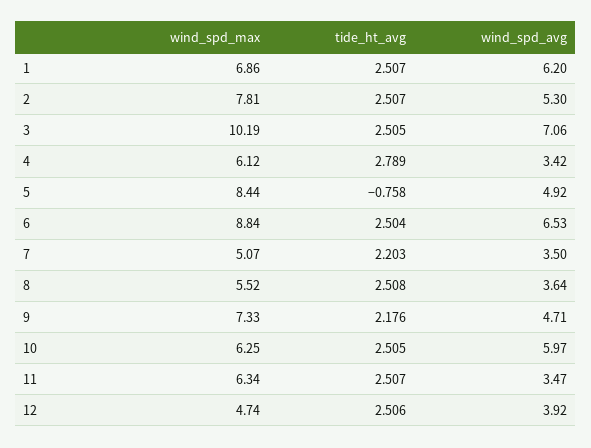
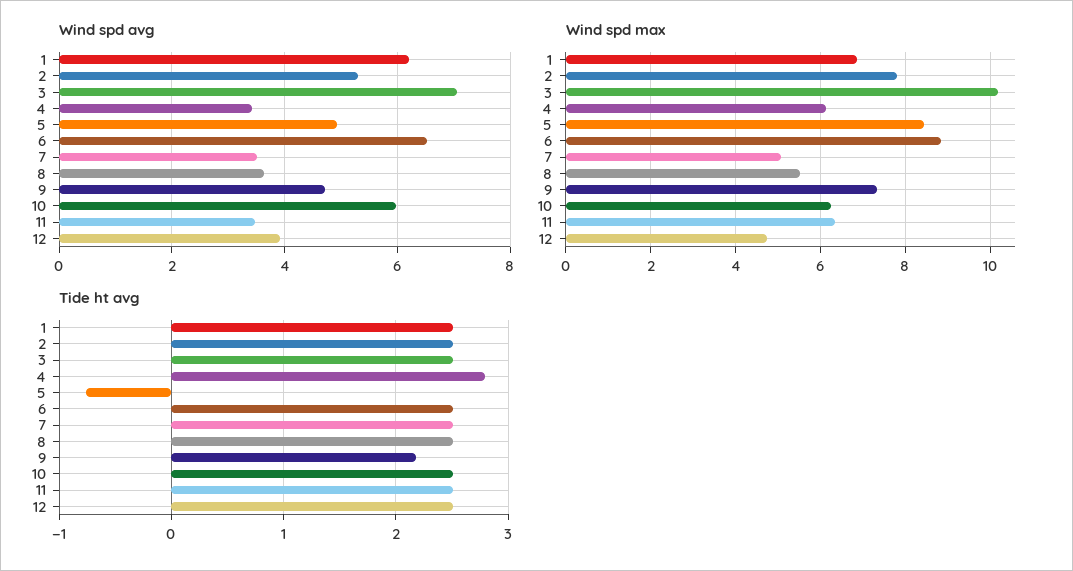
  {
    "wind_spd_max": {
      "1": 6.86,
      "2": 7.81,
      "3": 10.19,
      "4": 6.12,
      "5": 8.44,
      "6": 8.84,
      "7": 5.07,
      "8": 5.52,
      "9": 7.33,
      "10": 6.25,
      "11": 6.34,
      "12": 4.74
    },
    "tide_ht_avg": {
      "1": 2.507,
      "2": 2.507,
      "3": 2.505,
      "4": 2.789,
      "5": -0.758,
      "6": 2.504,
-     "7": 2.203,
+     "7": 2.5,
      "8": 2.508,
      "9": 2.176,
      "10": 2.505,
      "11": 2.507,
      "12": 2.506
    },
    "wind_spd_avg": {
      "1": 6.2,
      "2": 5.3,
      "3": 7.06,
      "4": 3.42,
      "5": 4.92,
      "6": 6.53,
      "7": 3.5,
      "8": 3.64,
      "9": 4.71,
      "10": 5.97,
      "11": 3.47,
      "12": 3.92
    }
  }

